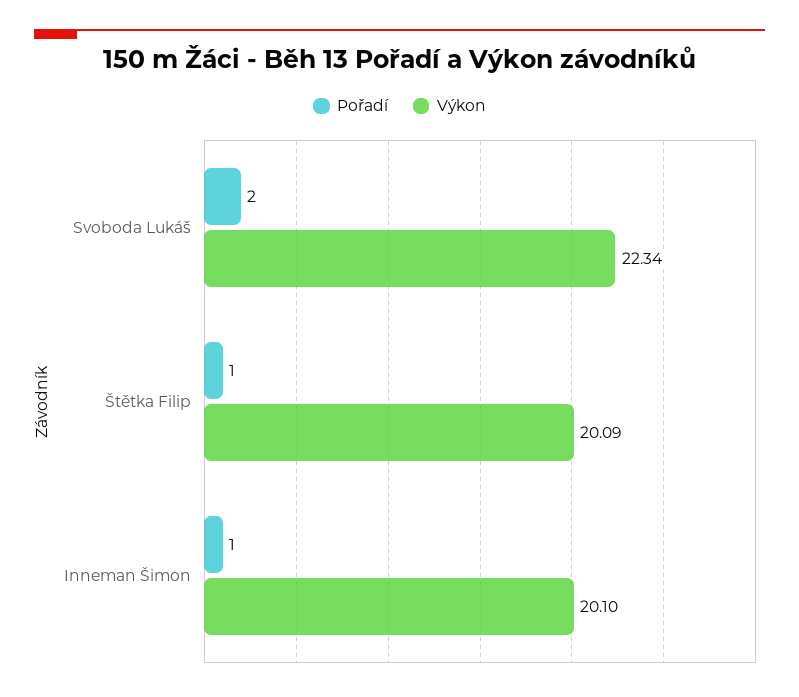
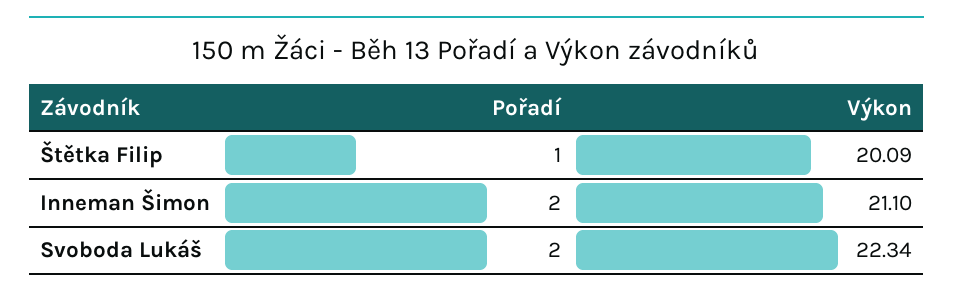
  {
    "Pořadí": {
      "Svoboda Lukáš": 2,
      "Štětka Filip": 1,
-     "Inneman Šimon": 1
+     "Inneman Šimon": 2
    },
    "Výkon": {
      "Svoboda Lukáš": 22.34,
      "Štětka Filip": 20.09,
-     "Inneman Šimon": 20.1
+     "Inneman Šimon": 21.1
    }
  }

